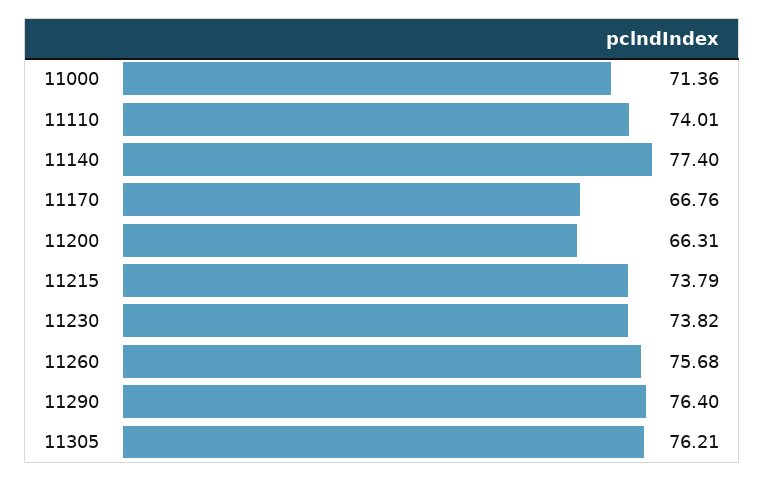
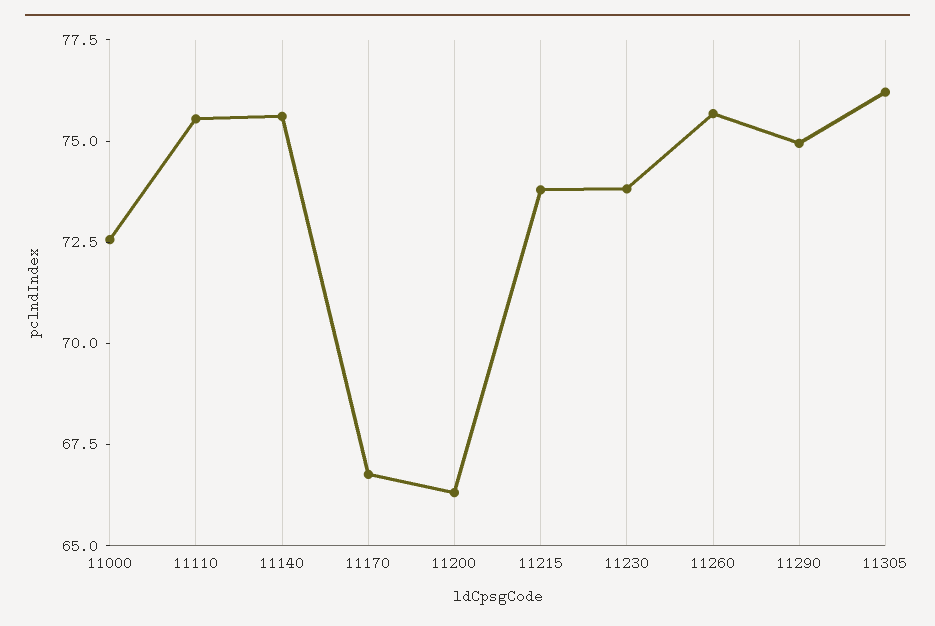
  {
-   "11000": 71.36,
+   "11000": 72.5,
-   "11110": 74.01,
+   "11110": 75.5,
-   "11140": 77.4,
+   "11140": 75.5,
    "11170": 66.76,
    "11200": 66.31,
    "11215": 73.79,
    "11230": 73.82,
    "11260": 75.68,
-   "11290": 76.4,
+   "11290": 75,
    "11305": 76.21
  }

